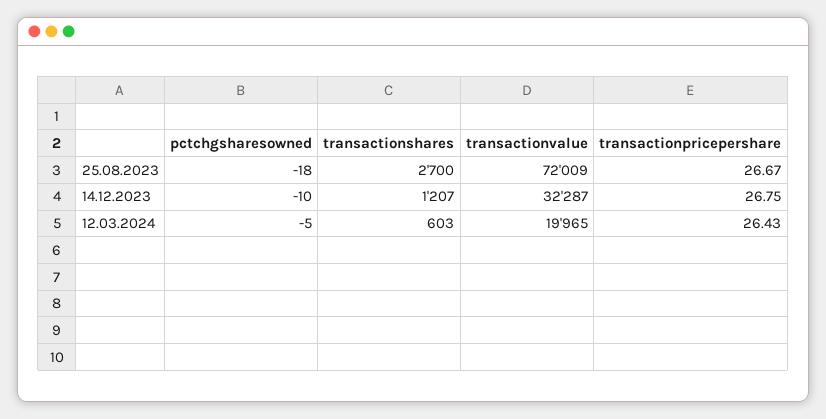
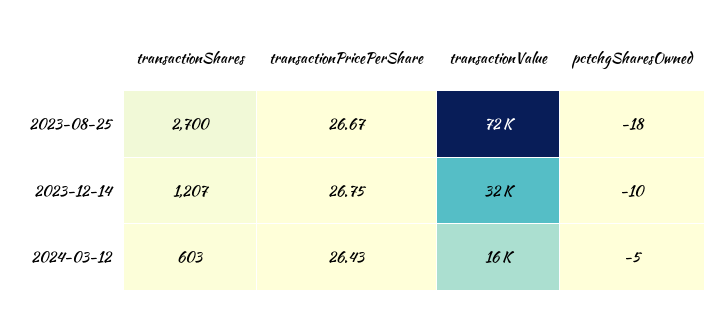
  {
    "pctchgsharesowned": {
      "25.08.2023": -18,
      "14.12.2023": -10,
      "12.03.2024": -5
    },
    "transactionshares": {
      "25.08.2023": 2700,
      "14.12.2023": 1207,
      "12.03.2024": 603
    },
    "transactionvalue": {
      "25.08.2023": 72009,
      "14.12.2023": 32287,
-     "12.03.2024": 19965
+     "12.03.2024": 16000
    },
    "transactionpricepershare": {
      "25.08.2023": 26.67,
      "14.12.2023": 26.75,
      "12.03.2024": 26.43
    }
  }

